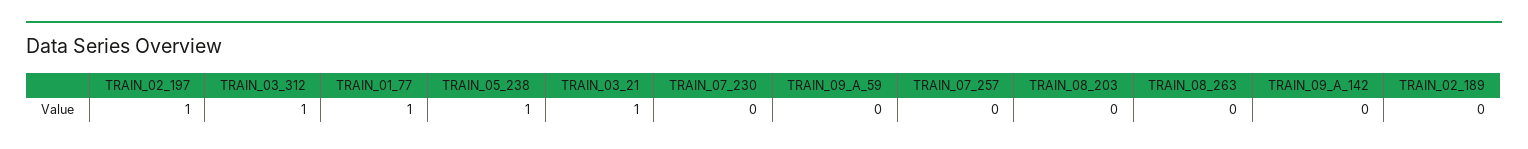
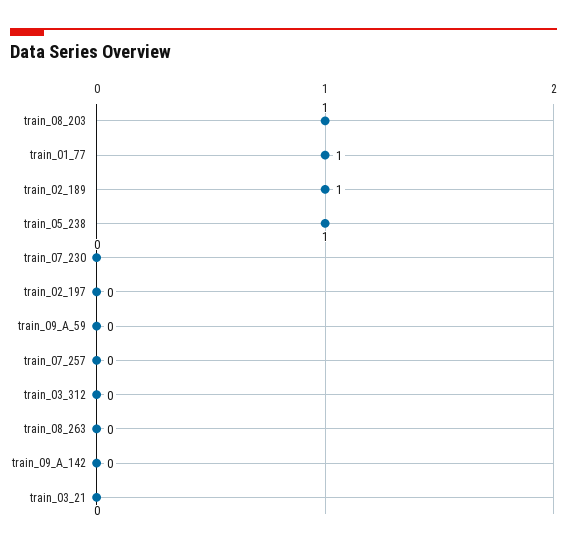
  {
-   "TRAIN_02_197": 1,
+   "TRAIN_02_197": 0,
-   "TRAIN_03_312": 1,
+   "TRAIN_03_312": 0,
    "TRAIN_01_77": 1,
    "TRAIN_05_238": 1,
-   "TRAIN_03_21": 1,
+   "TRAIN_03_21": 0,
    "TRAIN_07_230": 0,
    "TRAIN_09_A_59": 0,
    "TRAIN_07_257": 0,
-   "TRAIN_08_203": 0,
+   "TRAIN_08_203": 1,
    "TRAIN_08_263": 0,
    "TRAIN_09_A_142": 0,
-   "TRAIN_02_189": 0
+   "TRAIN_02_189": 1
  }

